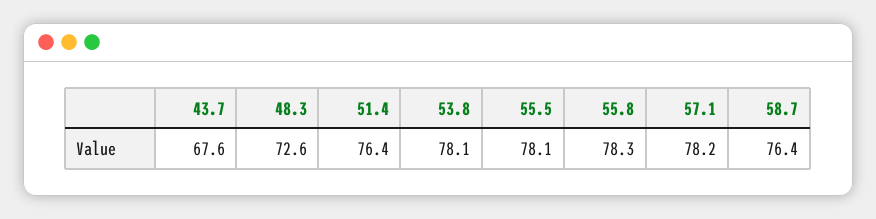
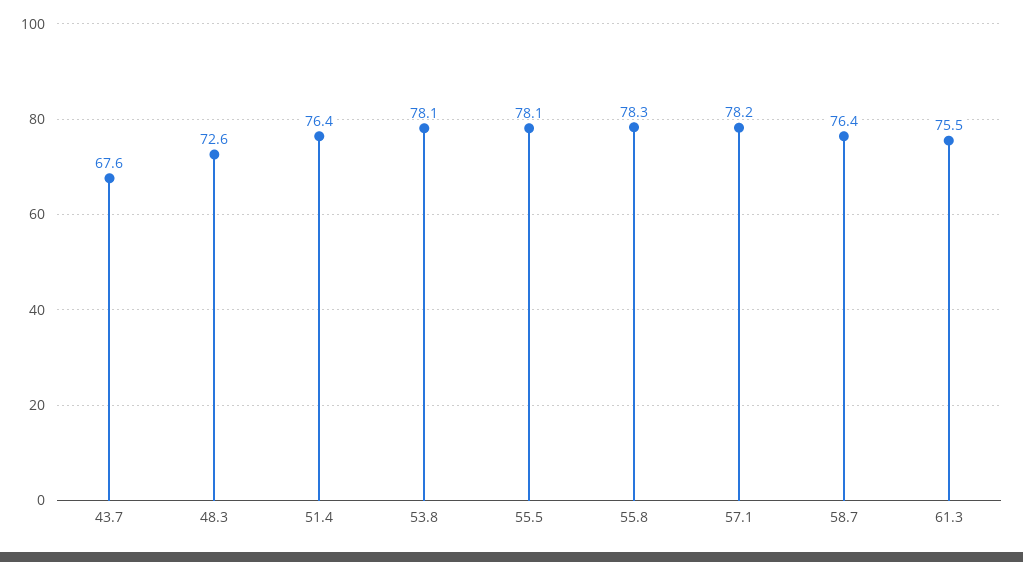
  {
    "43.7": 67.6,
    "48.3": 72.6,
    "51.4": 76.4,
    "53.8": 78.1,
    "55.5": 78.1,
    "55.8": 78.3,
    "57.1": 78.2,
-   "58.7": 76.4
+   "58.7": 76.4,
+   "61.3": 75.5
  }

